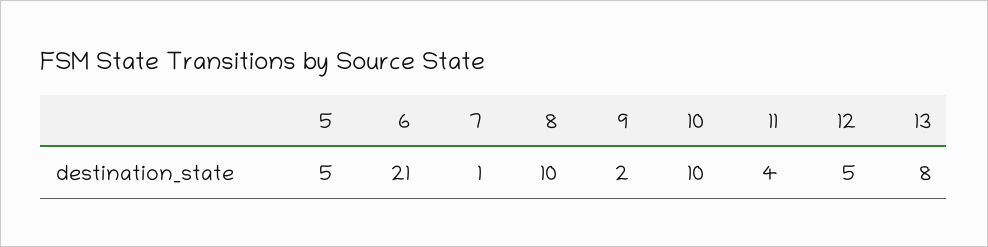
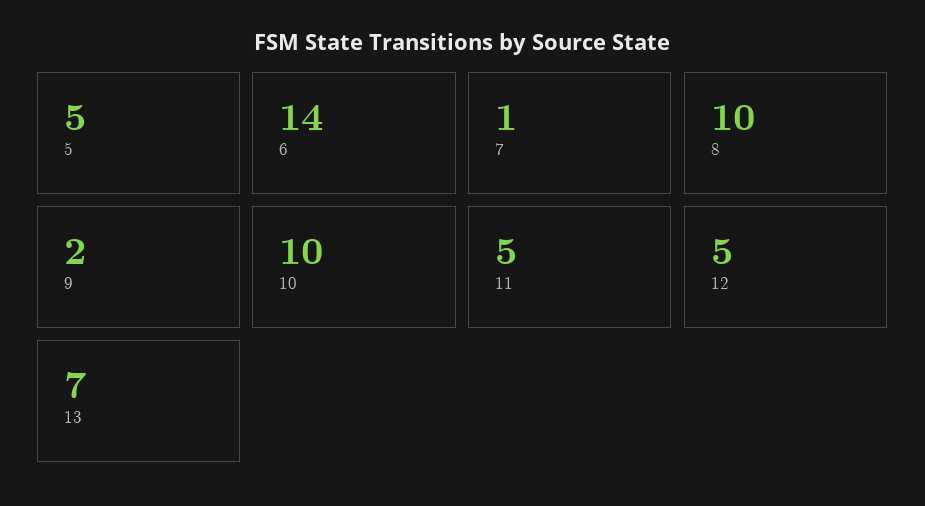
  {
    "5": 5,
-   "6": 21,
+   "6": 14,
    "7": 1,
    "8": 10,
    "9": 2,
    "10": 10,
-   "11": 4,
+   "11": 5,
    "12": 5,
-   "13": 8
+   "13": 7
  }

